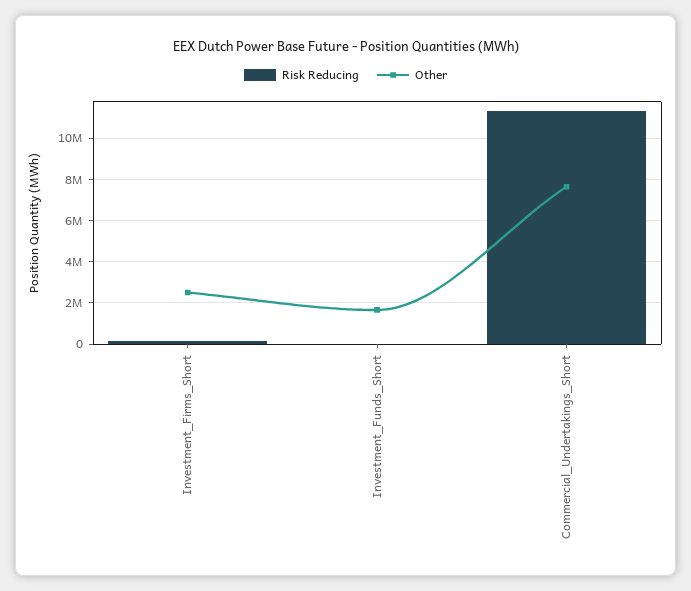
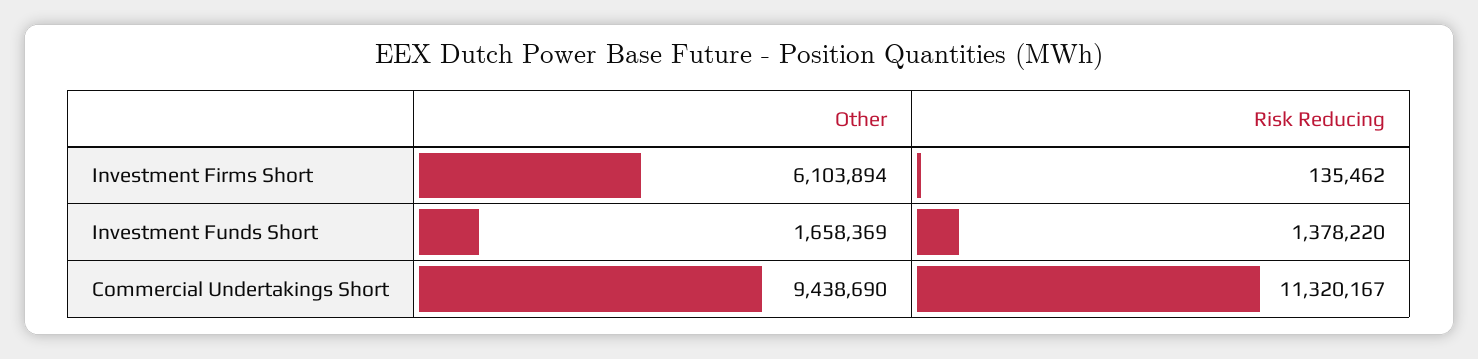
  {
    "Risk Reducing": {
      "Investment_Firms_Short": 135462,
-     "Investment_Funds_Short": 0,
+     "Investment_Funds_Short": 1378220,
      "Commercial_Undertakings_Short": 11320167
    },
    "Other": {
-     "Investment_Firms_Short": 2500000,
+     "Investment_Firms_Short": 6103894,
      "Investment_Funds_Short": 1658369,
-     "Commercial_Undertakings_Short": 7500000
+     "Commercial_Undertakings_Short": 9438690
    }
  }

